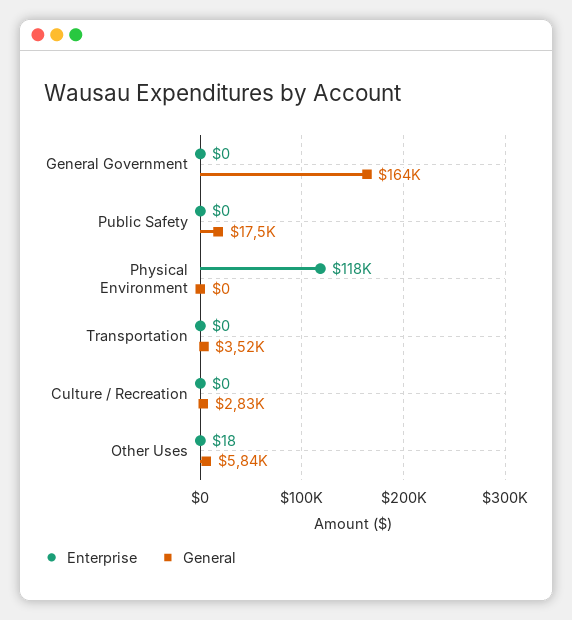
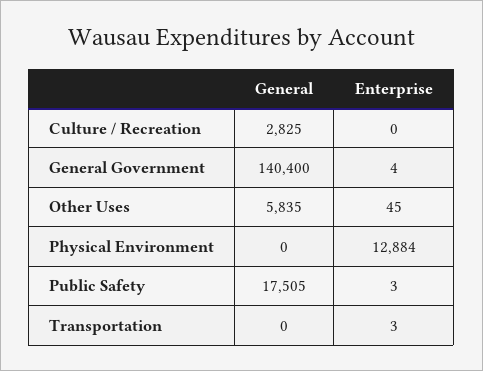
  {
    "Enterprise": {
-     "General Government": 0,
+     "General Government": 4,
-     "Public Safety": 0,
+     "Public Safety": 3,
-     "Physical Environment": 118000,
+     "Physical Environment": 12884,
-     "Transportation": 0,
+     "Transportation": 3,
      "Culture / Recreation": 0,
-     "Other Uses": 18
+     "Other Uses": 45
    },
    "General": {
-     "General Government": 164000,
+     "General Government": 140400,
      "Public Safety": 17505,
      "Physical Environment": 0,
-     "Transportation": 3520,
+     "Transportation": 0,
      "Culture / Recreation": 2825,
      "Other Uses": 5835
    }
  }

